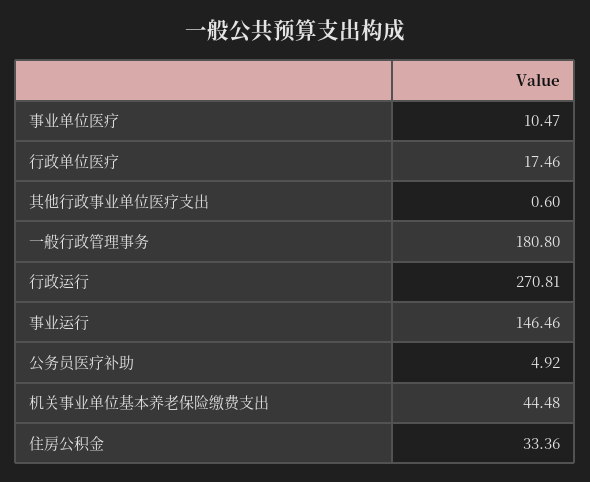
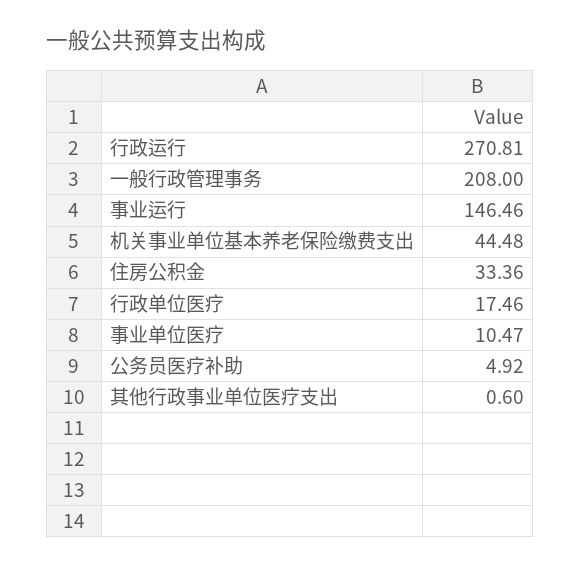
  {
    "事业单位医疗": 10.47,
    "行政单位医疗": 17.46,
    "其他行政事业单位医疗支出": 0.6,
-   "一般行政管理事务": 180.8,
+   "一般行政管理事务": 208,
    "行政运行": 270.81,
    "事业运行": 146.46,
    "公务员医疗补助": 4.92,
    "机关事业单位基本养老保险缴费支出": 44.48,
    "住房公积金": 33.36
  }

